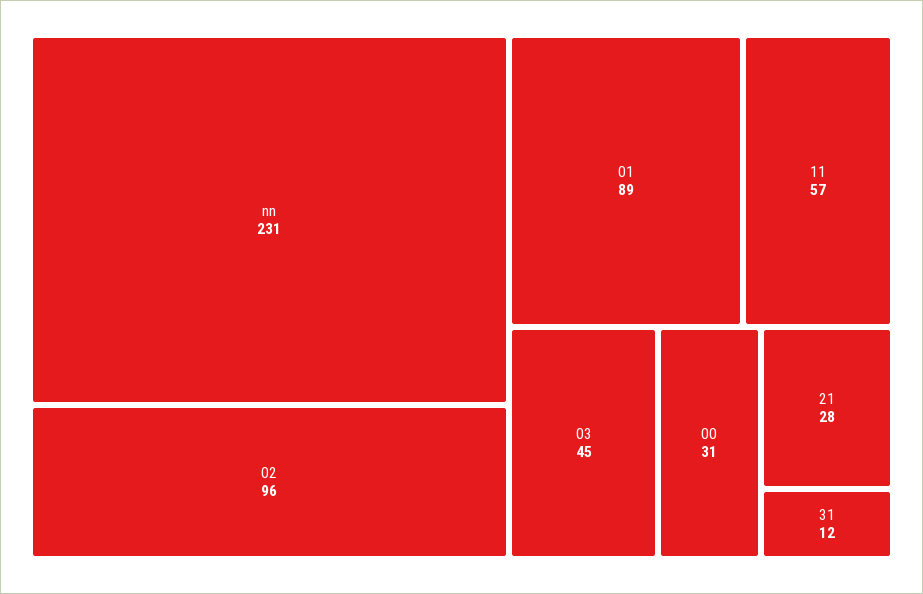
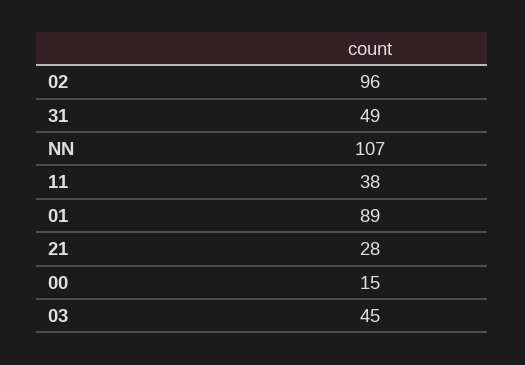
  {
-   "nn": 231,
+   "nn": 107,
    "02": 96,
    "01": 89,
-   "11": 57,
+   "11": 38,
    "03": 45,
-   "00": 31,
+   "00": 15,
    "21": 28,
-   "31": 12
+   "31": 49
  }

